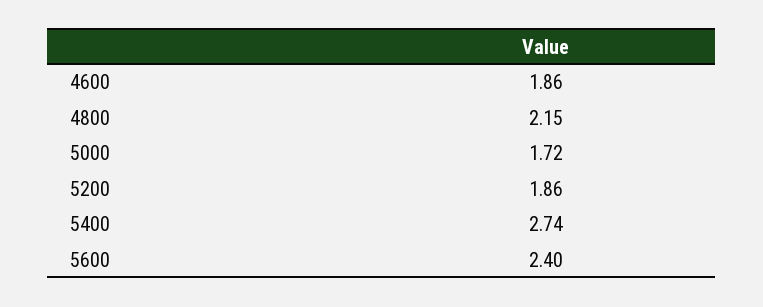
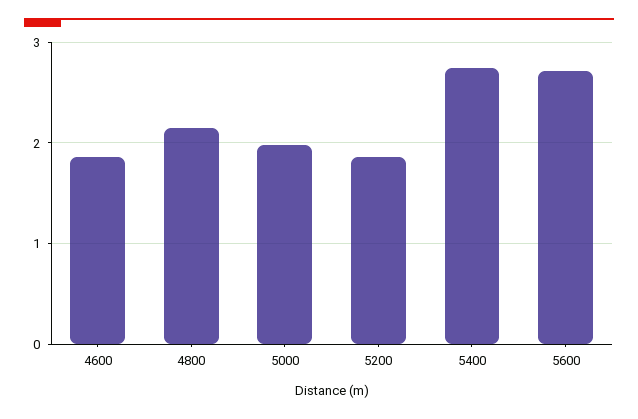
  {
    "4600": 1.86,
    "4800": 2.15,
-   "5000": 1.72,
+   "5000": 2,
    "5200": 1.86,
    "5400": 2.74,
-   "5600": 2.4
+   "5600": 2.7
  }

